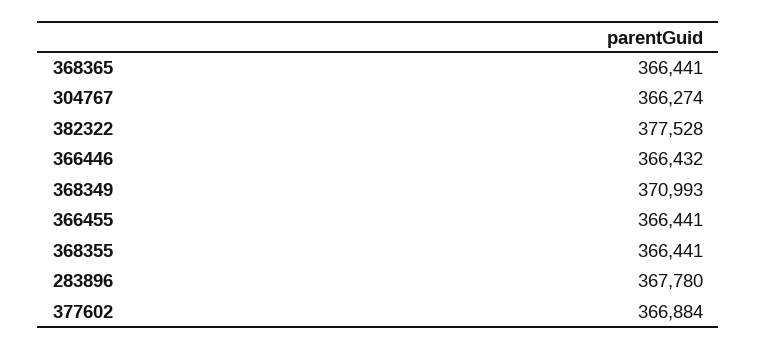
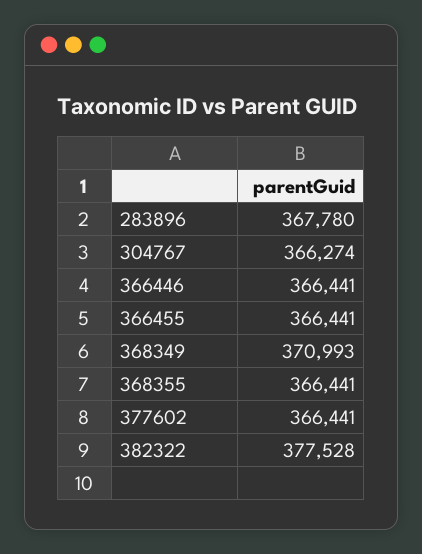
  {
-   "368365": 366441,
    "304767": 366274,
    "382322": 377528,
-   "366446": 366432,
+   "366446": 366441,
    "368349": 370993,
    "366455": 366441,
    "368355": 366441,
    "283896": 367780,
-   "377602": 366884
+   "377602": 366441
  }

